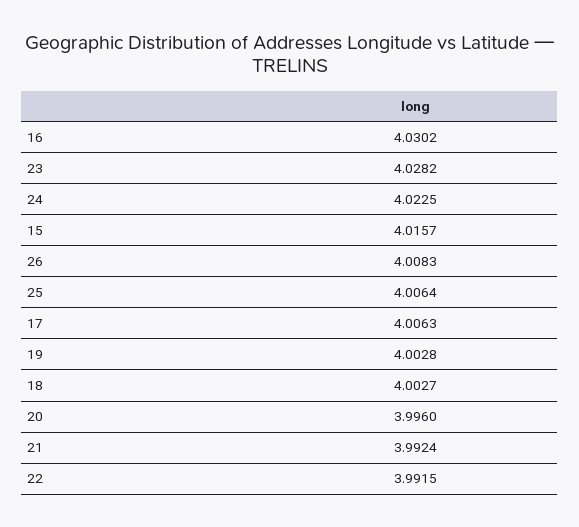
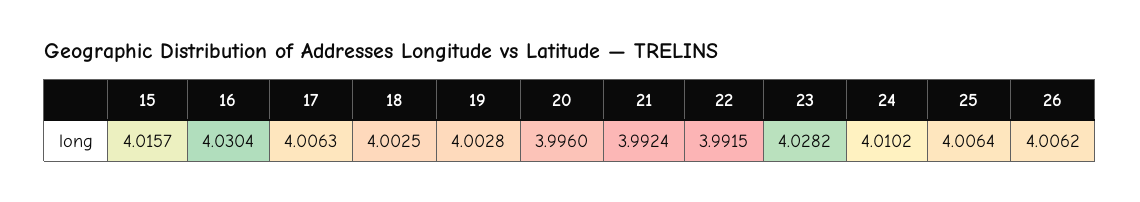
  {
-   "16": 4.0302,
+   "16": 4.0304,
    "23": 4.0282,
-   "24": 4.0225,
+   "24": 4.0102,
    "15": 4.0157,
-   "26": 4.0083,
+   "26": 4.0062,
    "25": 4.0064,
    "17": 4.0063,
    "19": 4.0028,
-   "18": 4.0027,
+   "18": 4.0025,
    "20": 3.996,
    "21": 3.9924,
    "22": 3.9915
  }

